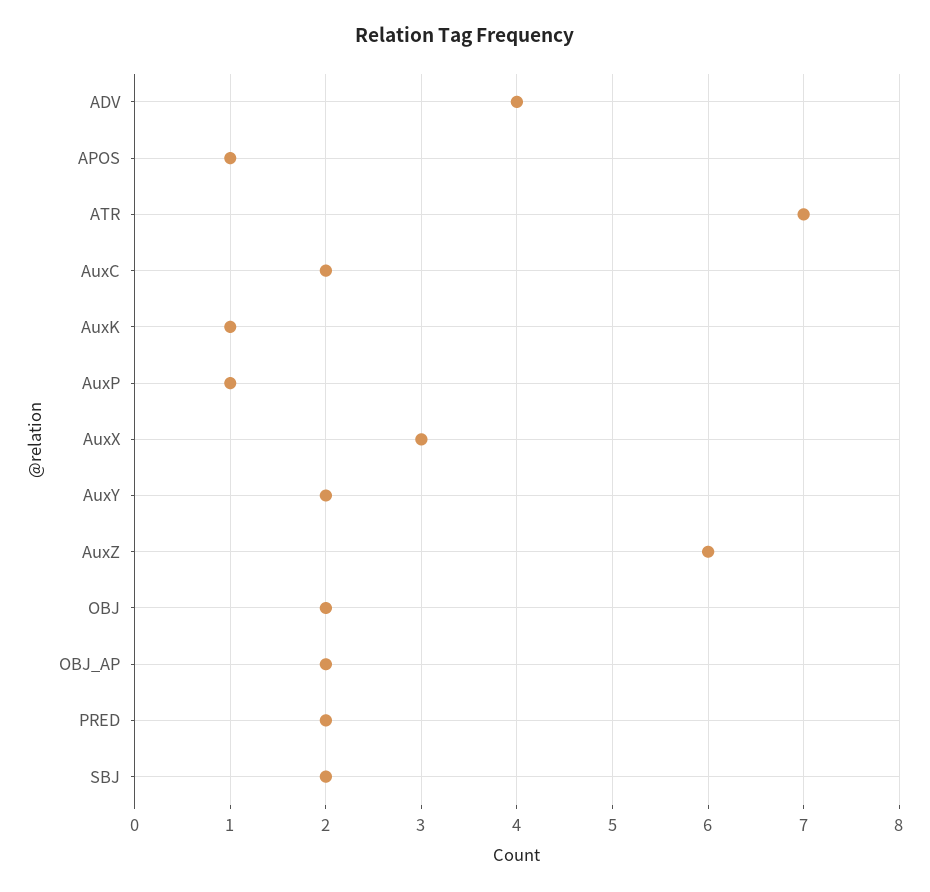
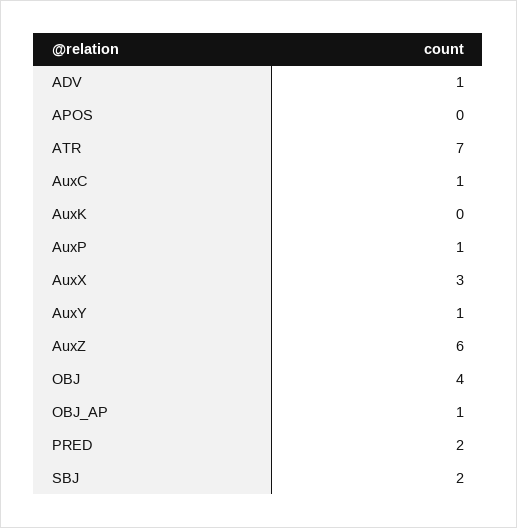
  {
-   "ADV": 4,
+   "ADV": 1,
-   "APOS": 1,
+   "APOS": 0,
    "ATR": 7,
-   "AuxC": 2,
+   "AuxC": 1,
-   "AuxK": 1,
+   "AuxK": 0,
    "AuxP": 1,
    "AuxX": 3,
-   "AuxY": 2,
+   "AuxY": 1,
    "AuxZ": 6,
-   "OBJ": 2,
+   "OBJ": 4,
-   "OBJ_AP": 2,
+   "OBJ_AP": 1,
    "PRED": 2,
    "SBJ": 2
  }

